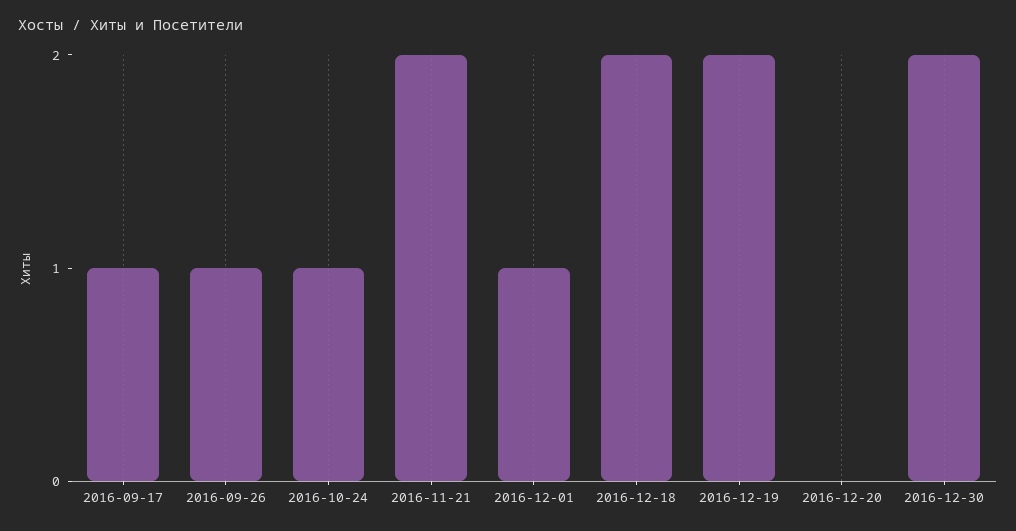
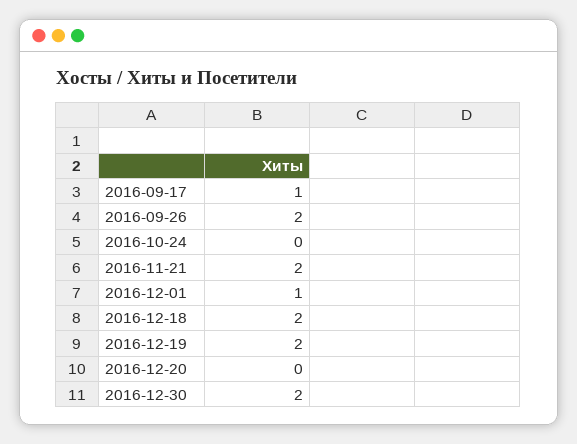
  {
    "2016-09-17": 1,
-   "2016-09-26": 1,
+   "2016-09-26": 2,
-   "2016-10-24": 1,
+   "2016-10-24": 0,
    "2016-11-21": 2,
    "2016-12-01": 1,
    "2016-12-18": 2,
    "2016-12-19": 2,
    "2016-12-20": 0,
    "2016-12-30": 2
  }

